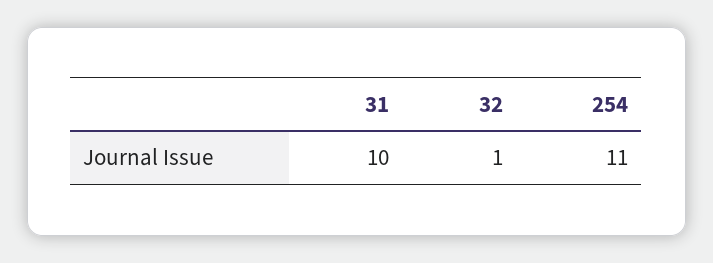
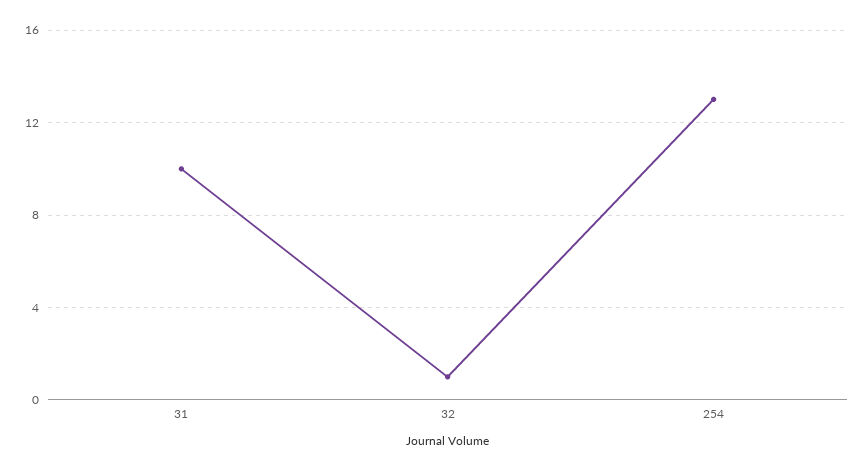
  {
    "31": 10,
    "32": 1,
-   "254": 11
+   "254": 13
  }

